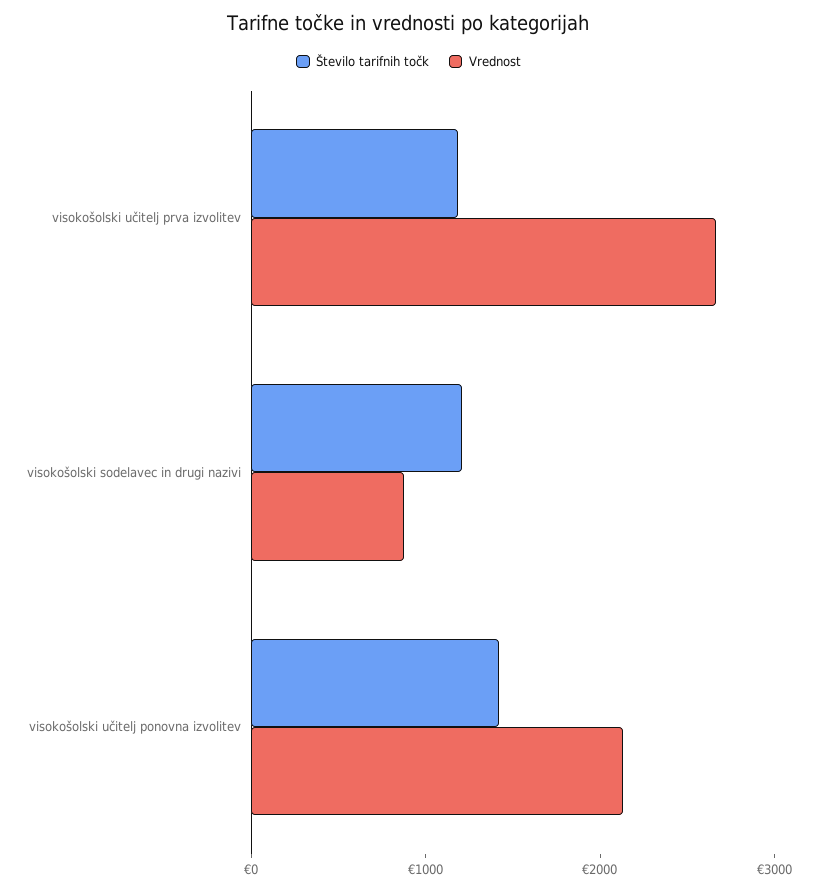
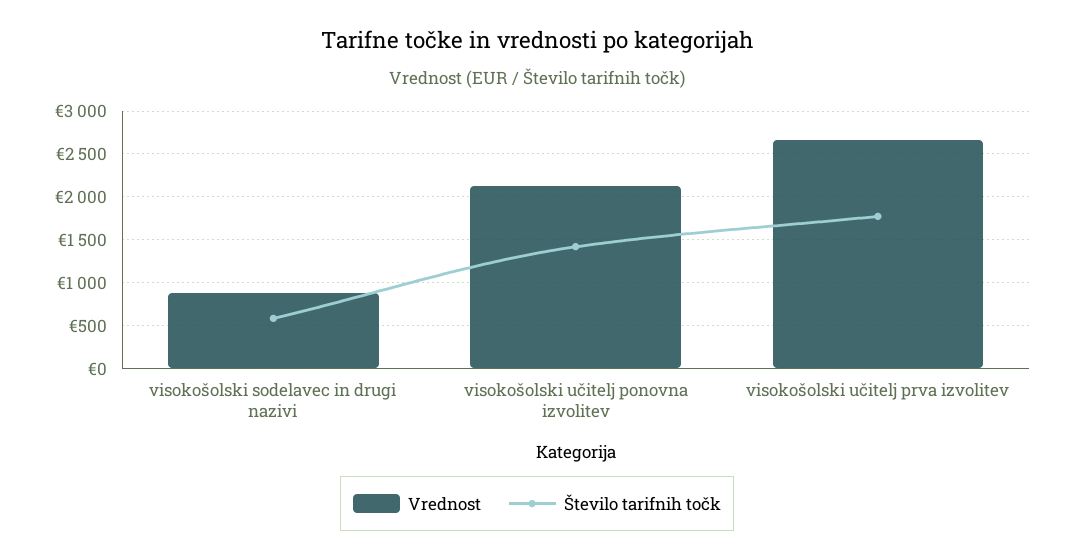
  {
    "Število tarifnih točk": {
-     "visokošolski učitelj prva izvolitev": 1200,
+     "visokošolski učitelj prva izvolitev": 1800,
-     "visokošolski sodelavec in drugi nazivi": 1200,
+     "visokošolski sodelavec in drugi nazivi": 600,
      "visokošolski učitelj ponovna izvolitev": 1400
    },
    "Vrednost": {
      "visokošolski učitelj prva izvolitev": 2700,
      "visokošolski sodelavec in drugi nazivi": 900,
      "visokošolski učitelj ponovna izvolitev": 2100
    }
  }

